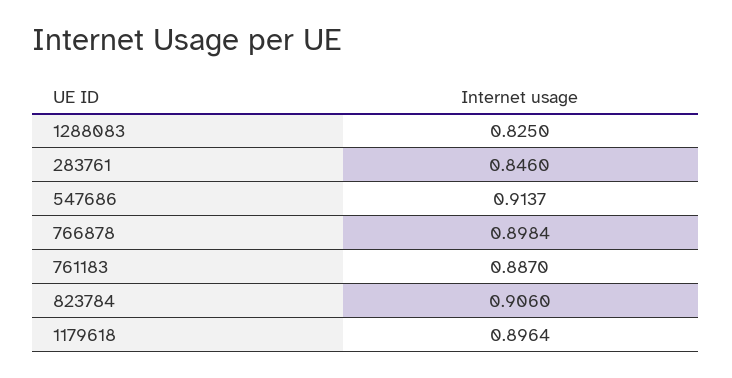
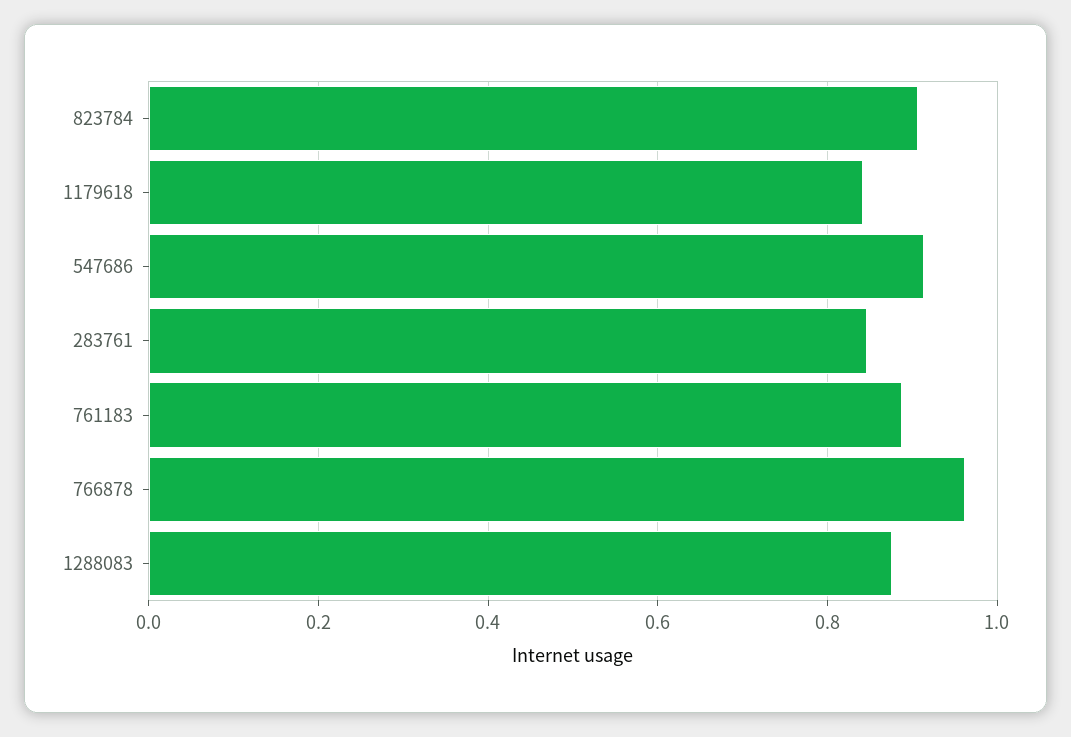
  {
-   "1288083": 0.825,
+   "1288083": 0.88,
    "283761": 0.846,
    "547686": 0.9137,
-   "766878": 0.8984,
+   "766878": 0.96,
    "761183": 0.887,
    "823784": 0.906,
-   "1179618": 0.8964
+   "1179618": 0.84
  }

